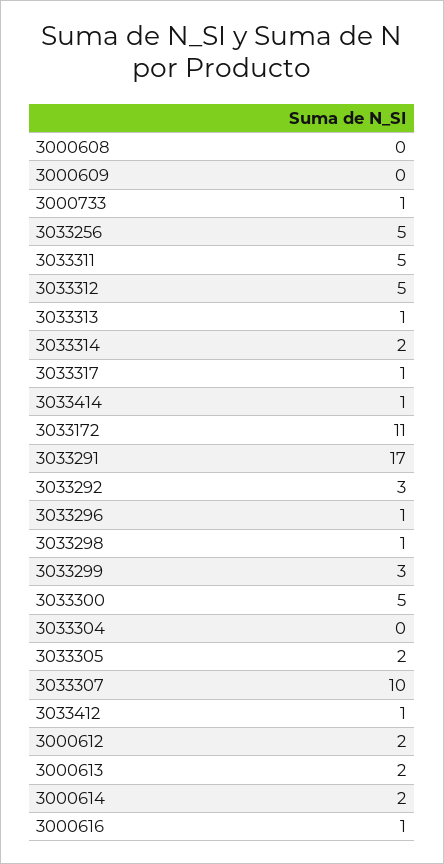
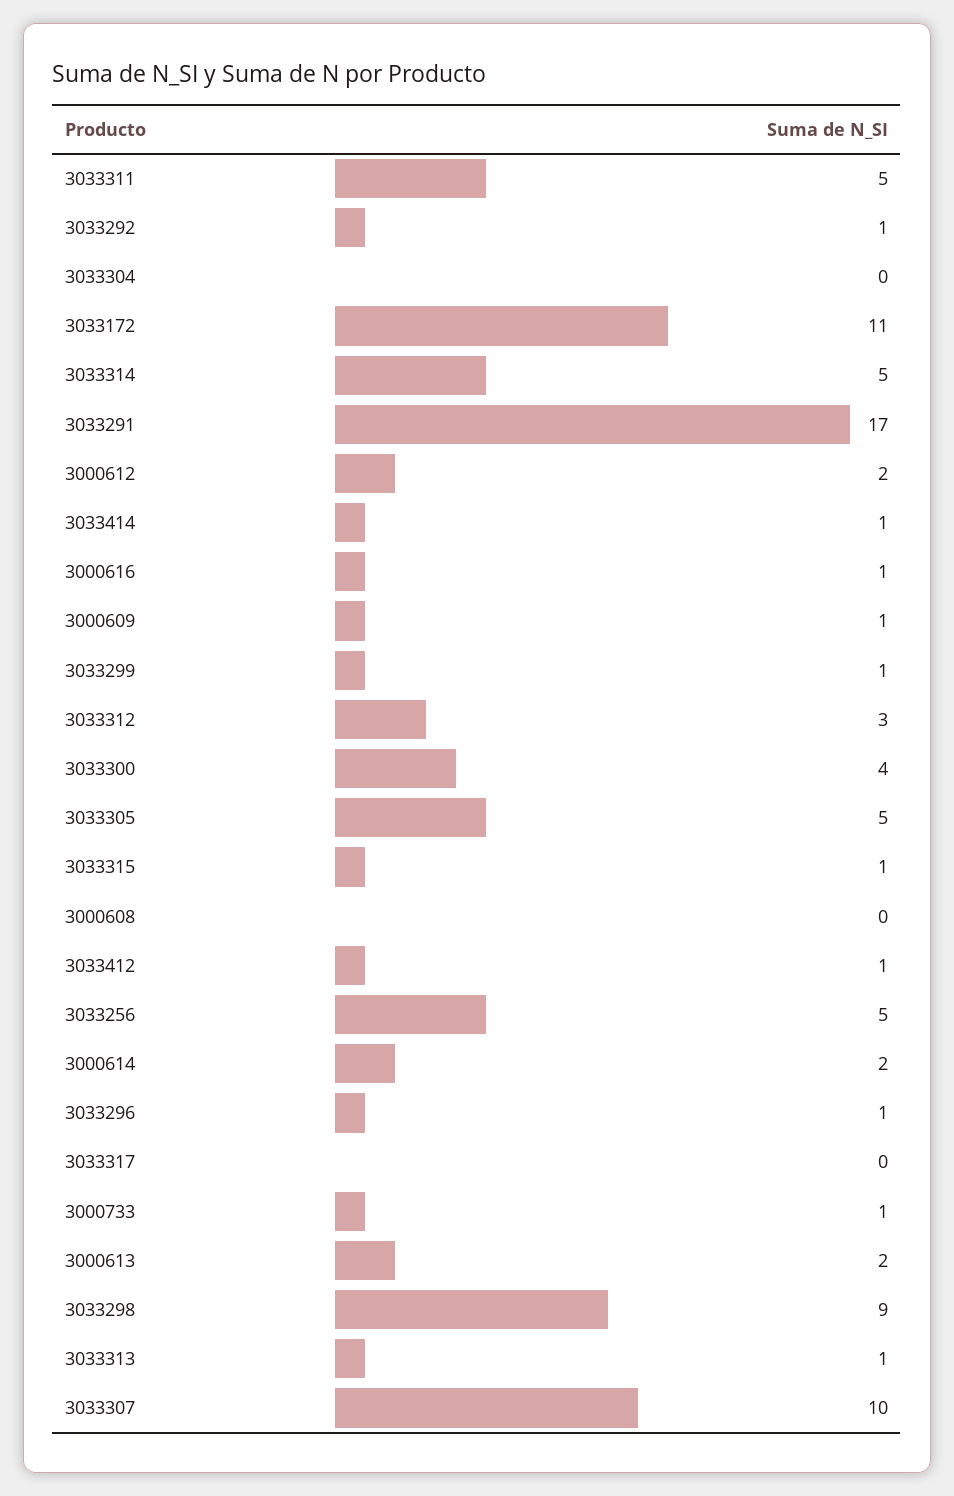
  {
    "3000608": 0,
-   "3000609": 0,
+   "3000609": 1,
    "3000733": 1,
    "3033256": 5,
    "3033311": 5,
-   "3033312": 5,
+   "3033312": 3,
    "3033313": 1,
-   "3033314": 2,
+   "3033314": 5,
-   "3033317": 1,
+   "3033317": 0,
    "3033414": 1,
    "3033172": 11,
    "3033291": 17,
-   "3033292": 3,
+   "3033292": 1,
    "3033296": 1,
-   "3033298": 1,
+   "3033298": 9,
-   "3033299": 3,
+   "3033299": 1,
-   "3033300": 5,
+   "3033300": 4,
    "3033304": 0,
-   "3033305": 2,
+   "3033305": 5,
    "3033307": 10,
    "3033412": 1,
    "3000612": 2,
    "3000613": 2,
    "3000614": 2,
-   "3000616": 1
+   "3000616": 1,
+   "3033315": 1
  }

